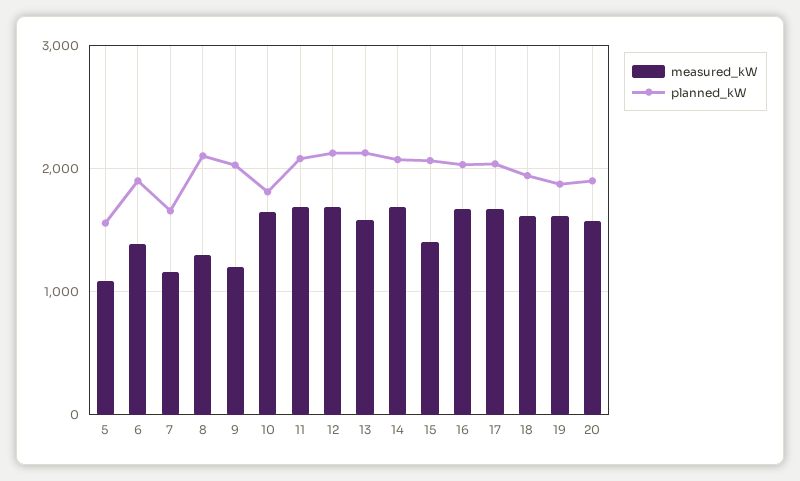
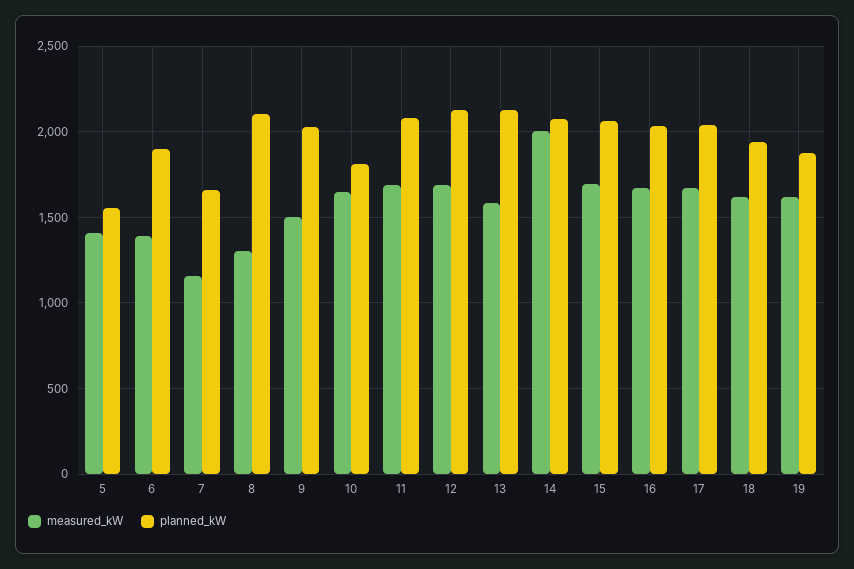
  {
    "measured_kW": {
-     "5": 1100,
+     "5": 1400,
      "6": 1400,
      "7": 1150,
      "8": 1300,
-     "9": 1200,
+     "9": 1500,
      "10": 1650,
      "11": 1700,
      "12": 1700,
      "13": 1600,
-     "14": 1700,
+     "14": 2000,
-     "15": 1400,
+     "15": 1700,
      "16": 1650,
      "17": 1650,
      "18": 1600,
-     "19": 1600,
+     "19": 1600
-     "20": 1600
    },
    "planned_kW": {
      "5": 1550,
      "6": 1900,
      "7": 1650,
      "8": 2100,
      "9": 2050,
      "10": 1800,
      "11": 2100,
      "12": 2150,
      "13": 2150,
      "14": 2050,
      "15": 2050,
      "16": 2050,
      "17": 2050,
      "18": 1950,
-     "19": 1850,
+     "19": 1850
-     "20": 1900
    }
  }

